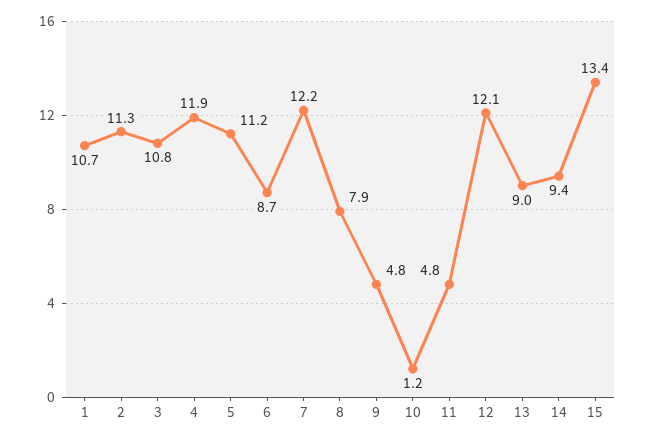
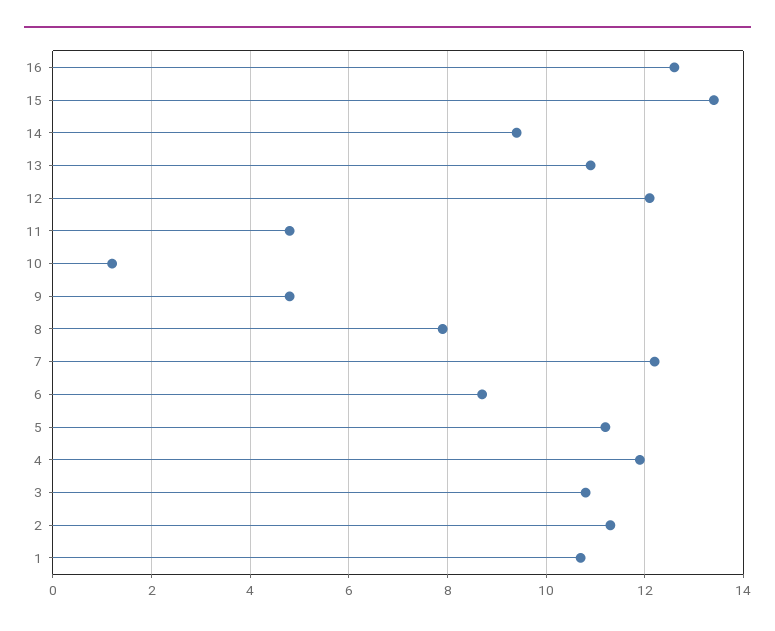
  {
    "1": 10.7,
    "2": 11.3,
    "3": 10.8,
    "4": 11.9,
    "5": 11.2,
    "6": 8.7,
    "7": 12.2,
    "8": 7.9,
    "9": 4.8,
    "10": 1.2,
    "11": 4.8,
    "12": 12.1,
-   "13": 9,
+   "13": 11,
    "14": 9.4,
-   "15": 13.4
+   "15": 13.4,
+   "16": 12.5
  }

